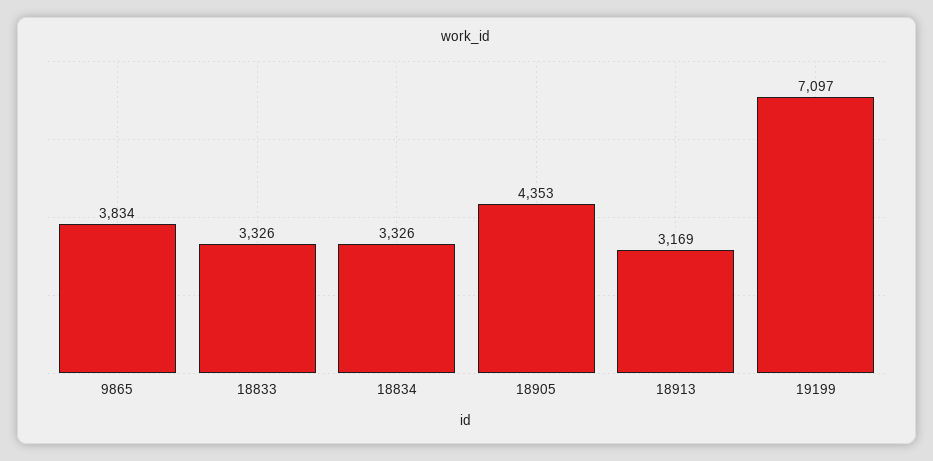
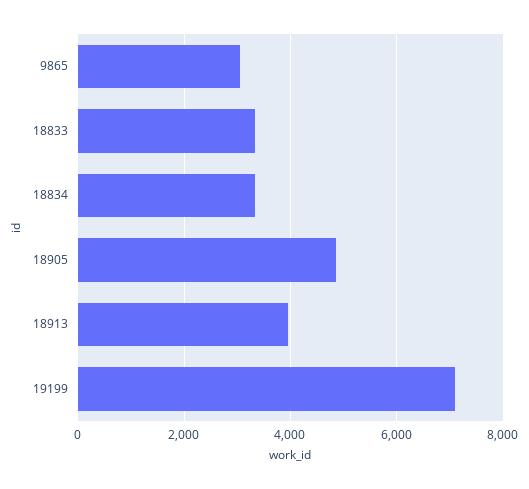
  {
-   "9865": 3834,
+   "9865": 3000,
    "18833": 3326,
    "18834": 3326,
-   "18905": 4353,
+   "18905": 4800,
-   "18913": 3169,
+   "18913": 4000,
    "19199": 7097
  }

